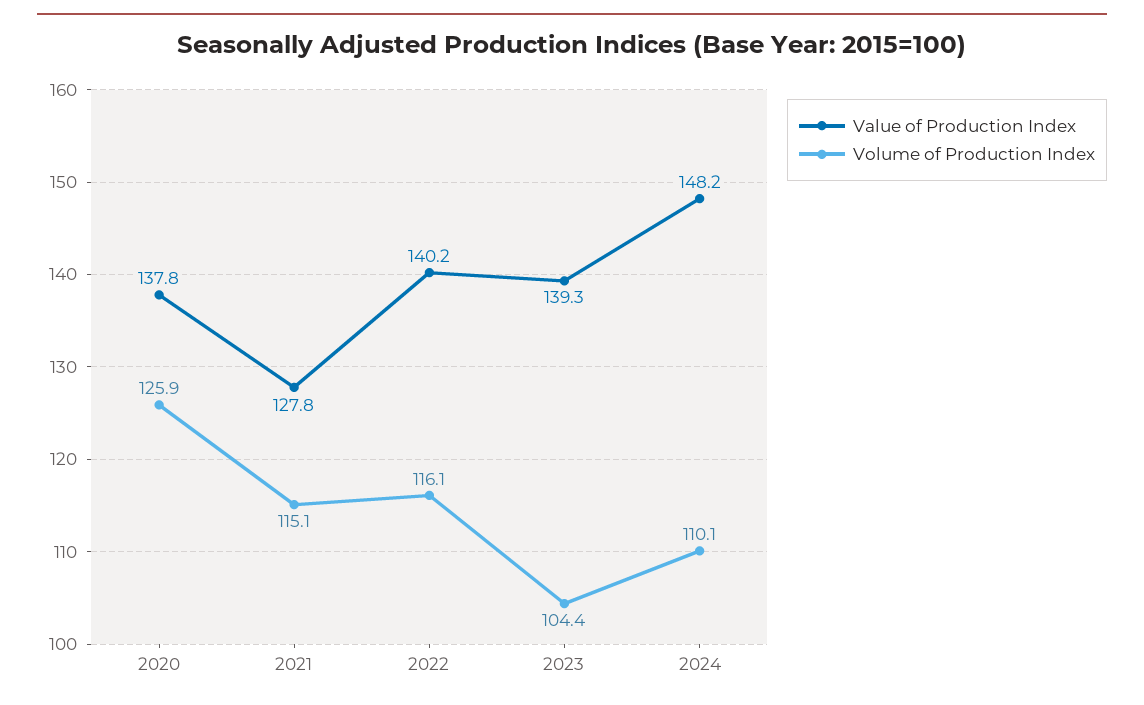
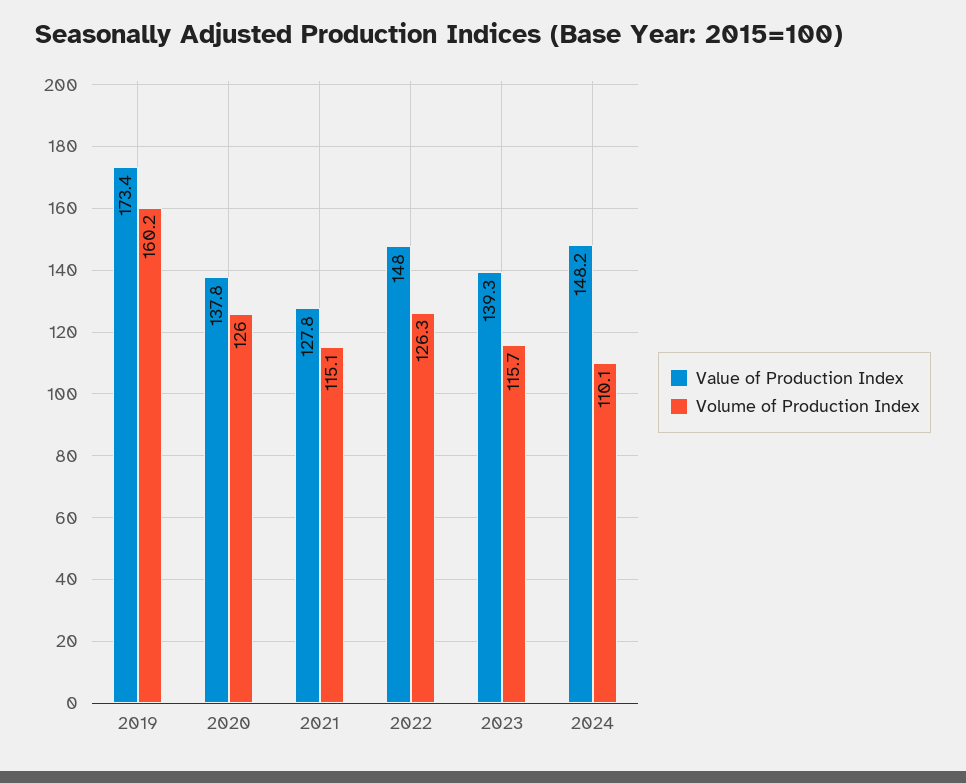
  {
    "Value of Production Index": {
      "2020": 137.8,
      "2021": 127.8,
-     "2022": 140.2,
+     "2022": 148,
      "2023": 139.3,
-     "2024": 148.2
+     "2024": 148.2,
+     "2019": 173.4
    },
    "Volume of Production Index": {
-     "2020": 125.9,
+     "2020": 126,
      "2021": 115.1,
-     "2022": 116.1,
+     "2022": 126.3,
-     "2023": 104.4,
+     "2023": 115.7,
-     "2024": 110.1
+     "2024": 110.1,
+     "2019": 160.2
    }
  }

